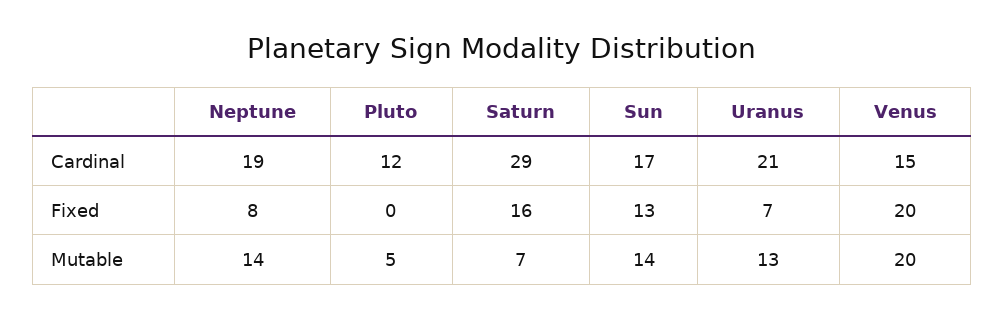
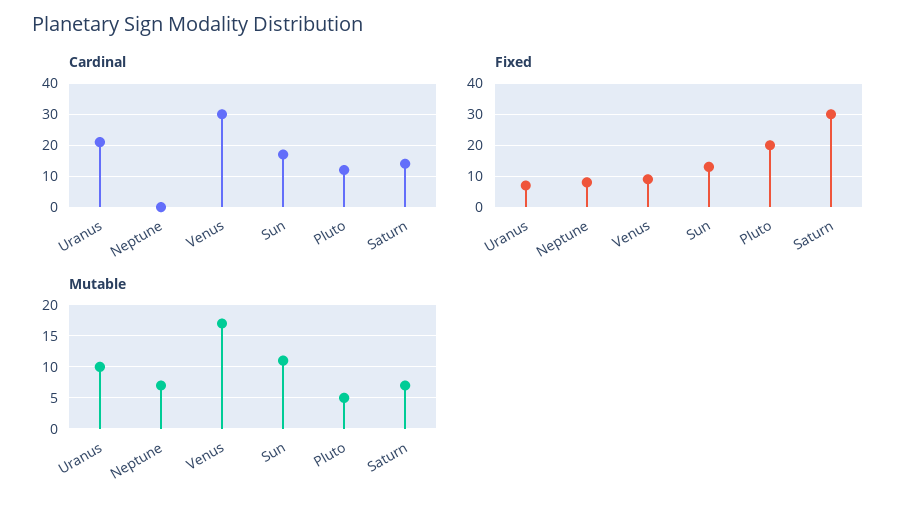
  {
    "Cardinal": {
-     "Neptune": 19,
+     "Neptune": 0,
      "Pluto": 12,
-     "Saturn": 29,
+     "Saturn": 15,
      "Sun": 17,
      "Uranus": 21,
-     "Venus": 15
+     "Venus": 30
    },
    "Fixed": {
      "Neptune": 8,
-     "Pluto": 0,
+     "Pluto": 20,
-     "Saturn": 16,
+     "Saturn": 30,
      "Sun": 13,
      "Uranus": 7,
-     "Venus": 20
+     "Venus": 10
    },
    "Mutable": {
-     "Neptune": 14,
+     "Neptune": 7,
      "Pluto": 5,
      "Saturn": 7,
-     "Sun": 14,
+     "Sun": 11,
-     "Uranus": 13,
+     "Uranus": 10,
-     "Venus": 20
+     "Venus": 17
    }
  }

